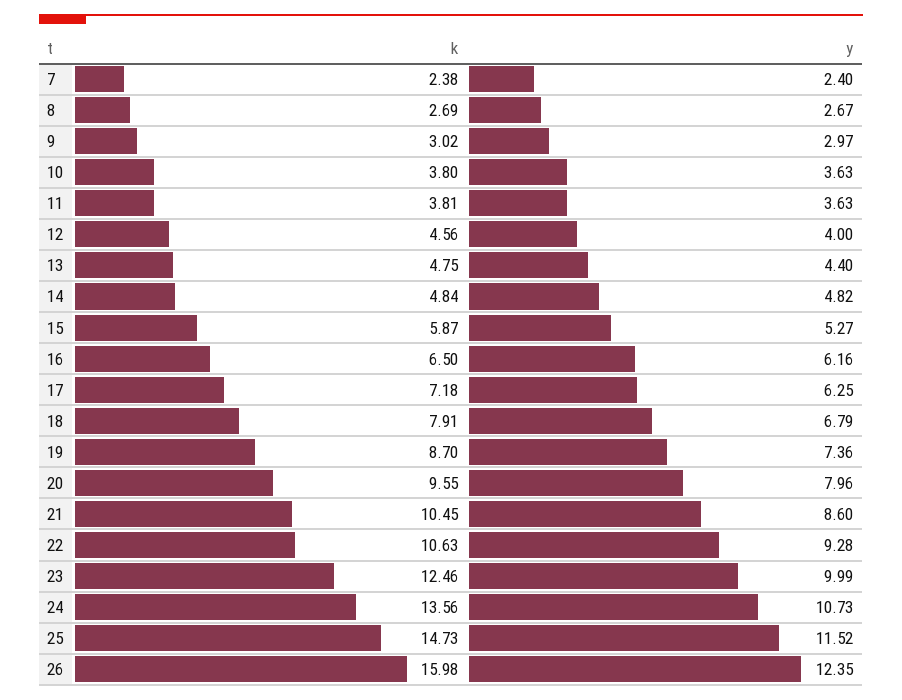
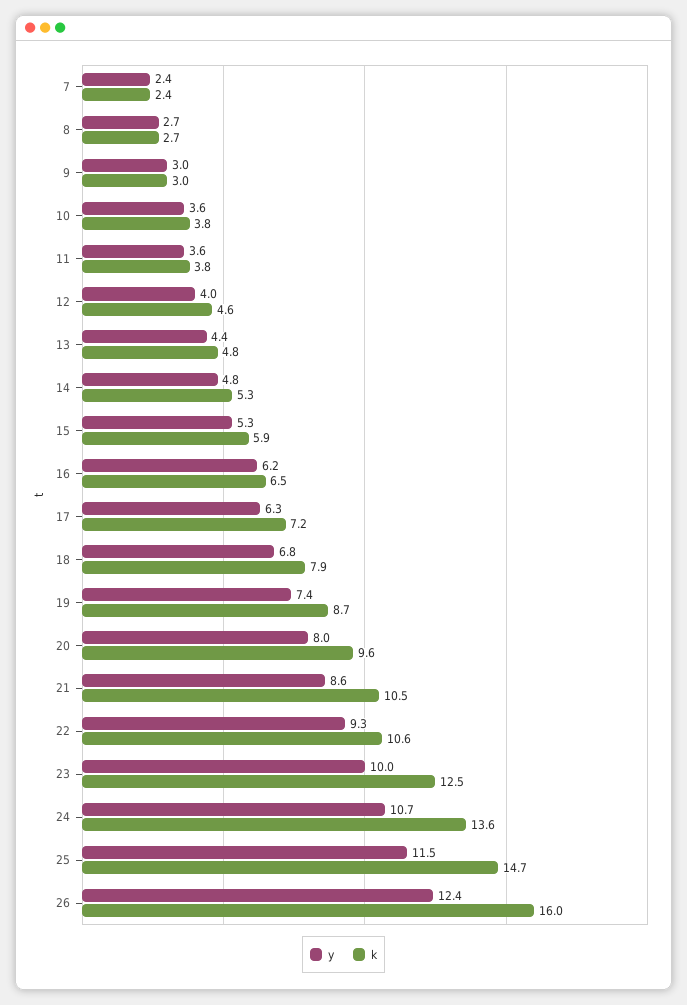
  {
    "k": {
      "7": 2.38,
      "8": 2.69,
      "9": 3.02,
      "10": 3.8,
      "11": 3.81,
      "12": 4.56,
      "13": 4.75,
-     "14": 4.84,
+     "14": 5.3,
      "15": 5.87,
      "16": 6.5,
      "17": 7.18,
      "18": 7.91,
      "19": 8.7,
      "20": 9.55,
      "21": 10.45,
      "22": 10.63,
      "23": 12.46,
      "24": 13.56,
      "25": 14.73,
      "26": 15.98
    },
    "y": {
      "7": 2.4,
      "8": 2.67,
      "9": 2.97,
      "10": 3.63,
      "11": 3.63,
      "12": 4,
      "13": 4.4,
      "14": 4.82,
      "15": 5.27,
      "16": 6.16,
      "17": 6.25,
      "18": 6.79,
      "19": 7.36,
      "20": 7.96,
      "21": 8.6,
      "22": 9.28,
      "23": 9.99,
      "24": 10.73,
      "25": 11.52,
      "26": 12.35
    }
  }

